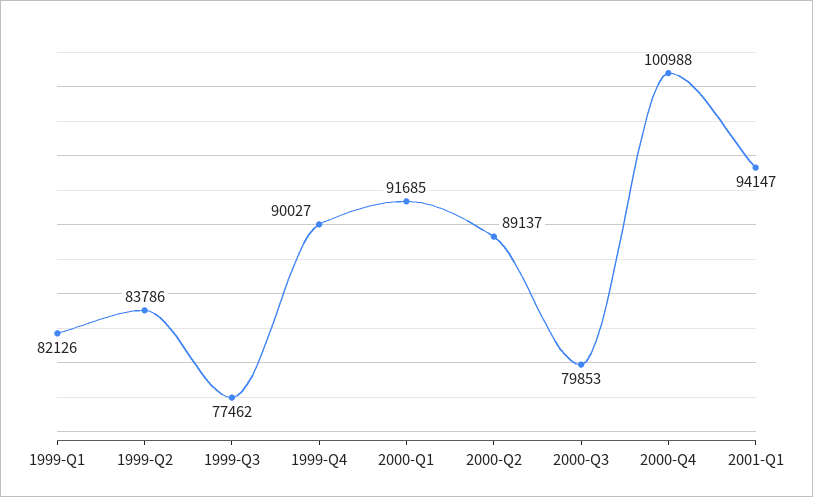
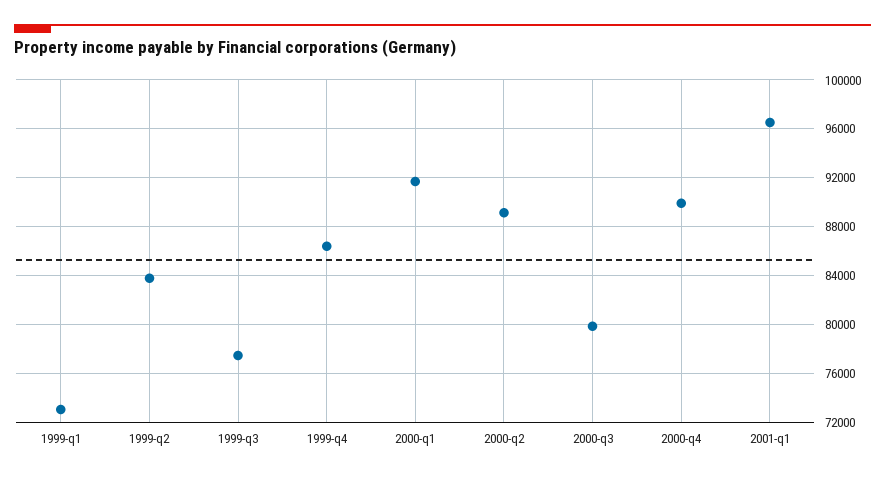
  {
-   "1999-Q1": 82126,
+   "1999-Q1": 73000,
    "1999-Q2": 83786,
    "1999-Q3": 77462,
-   "1999-Q4": 90027,
+   "1999-Q4": 86500,
    "2000-Q1": 91685,
    "2000-Q2": 89137,
    "2000-Q3": 79853,
-   "2000-Q4": 100988,
+   "2000-Q4": 90000,
-   "2001-Q1": 94147
+   "2001-Q1": 96500
  }

